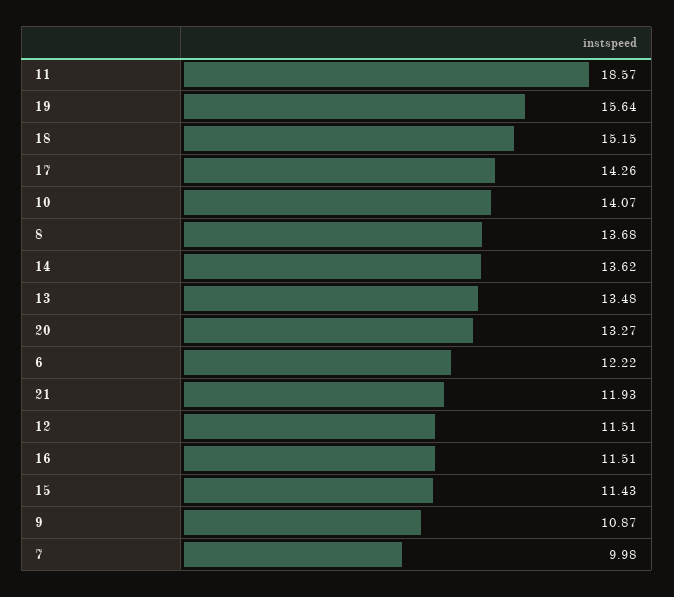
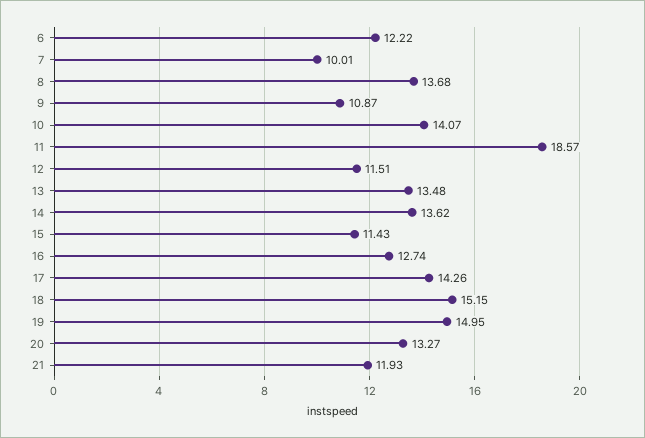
  {
    "11": 18.57,
-   "19": 15.64,
+   "19": 14.95,
    "18": 15.15,
    "17": 14.26,
    "10": 14.07,
    "8": 13.68,
    "14": 13.62,
    "13": 13.48,
    "20": 13.27,
    "6": 12.22,
    "21": 11.93,
    "12": 11.51,
-   "16": 11.51,
+   "16": 12.74,
    "15": 11.43,
    "9": 10.87,
-   "7": 9.98
+   "7": 10.01
  }

